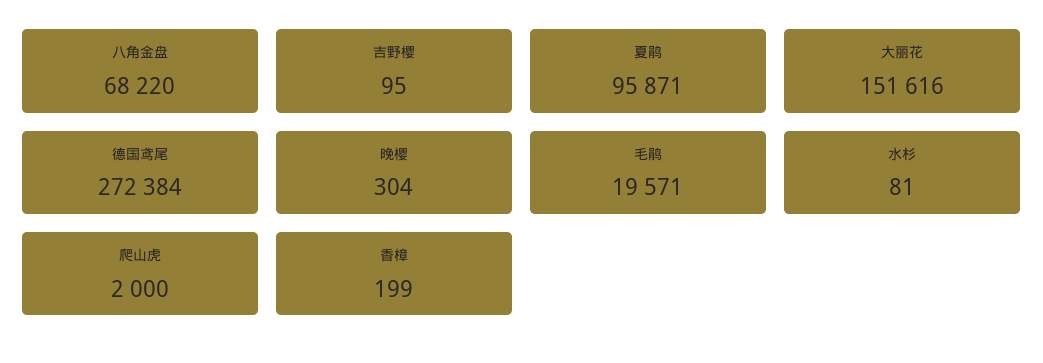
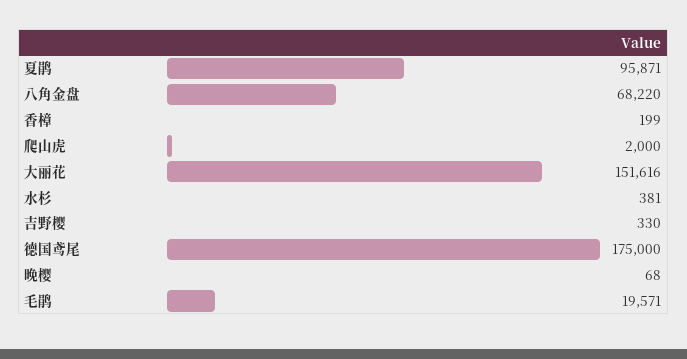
  {
    "八角金盘": 68220,
-   "吉野樱": 95,
+   "吉野樱": 330,
    "夏鹃": 95871,
    "大丽花": 151616,
-   "德国鸢尾": 272384,
+   "德国鸢尾": 175000,
-   "晚樱": 304,
+   "晚樱": 68,
    "毛鹃": 19571,
-   "水杉": 81,
+   "水杉": 381,
    "爬山虎": 2000,
    "香樟": 199
  }

